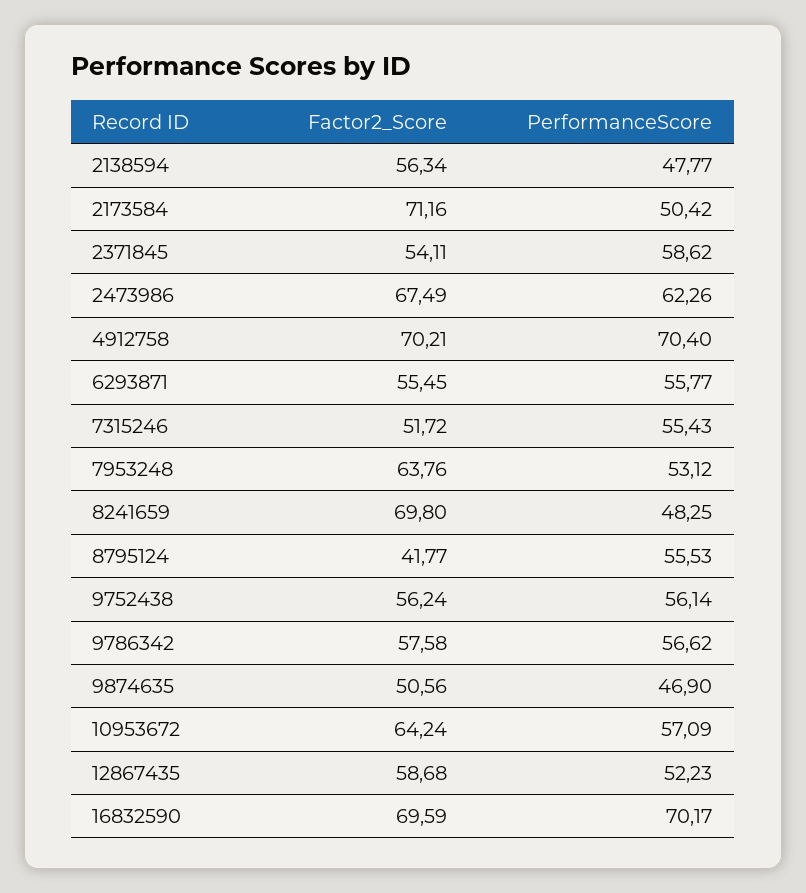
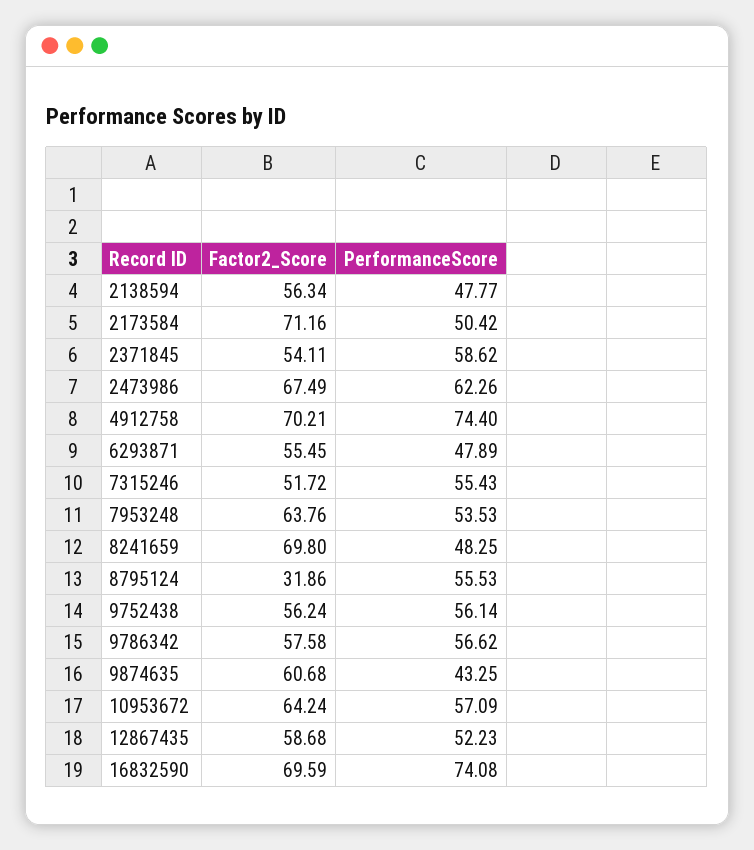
  {
    "Factor2_Score": {
      "2138594": 56.34,
      "2173584": 71.16,
      "2371845": 54.11,
      "2473986": 67.49,
      "4912758": 70.21,
      "6293871": 55.45,
      "7315246": 51.72,
      "7953248": 63.76,
      "8241659": 69.8,
-     "8795124": 41.77,
+     "8795124": 31.86,
      "9752438": 56.24,
      "9786342": 57.58,
-     "9874635": 50.56,
+     "9874635": 60.68,
      "10953672": 64.24,
      "12867435": 58.68,
      "16832590": 69.59
    },
    "PerformanceScore": {
      "2138594": 47.77,
      "2173584": 50.42,
      "2371845": 58.62,
      "2473986": 62.26,
-     "4912758": 70.4,
+     "4912758": 74.4,
-     "6293871": 55.77,
+     "6293871": 47.89,
      "7315246": 55.43,
-     "7953248": 53.12,
+     "7953248": 53.53,
      "8241659": 48.25,
      "8795124": 55.53,
      "9752438": 56.14,
      "9786342": 56.62,
-     "9874635": 46.9,
+     "9874635": 43.25,
      "10953672": 57.09,
      "12867435": 52.23,
-     "16832590": 70.17
+     "16832590": 74.08
    }
  }

